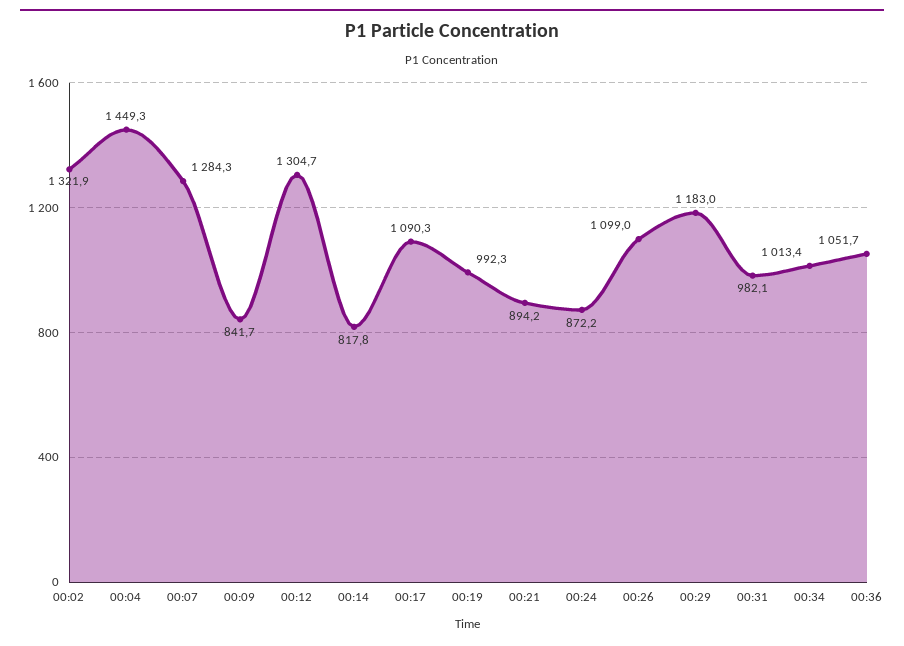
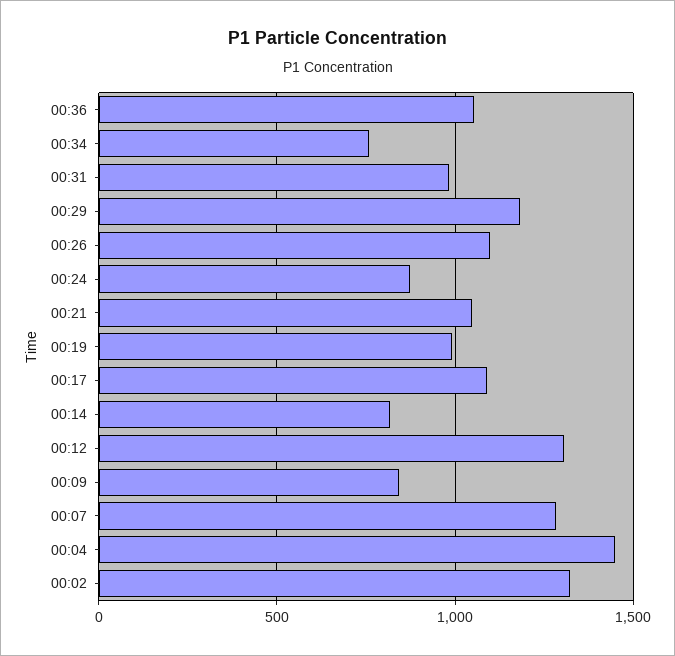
  {
    "00:02": 1321.9,
    "00:04": 1449.3,
    "00:07": 1284.3,
    "00:09": 841.7,
    "00:12": 1304.7,
    "00:14": 817.8,
    "00:17": 1090.3,
    "00:19": 992.3,
-   "00:21": 894.2,
+   "00:21": 1050,
    "00:24": 872.2,
    "00:26": 1099,
    "00:29": 1183,
    "00:31": 982.1,
-   "00:34": 1013.4,
+   "00:34": 750,
    "00:36": 1051.7
  }

